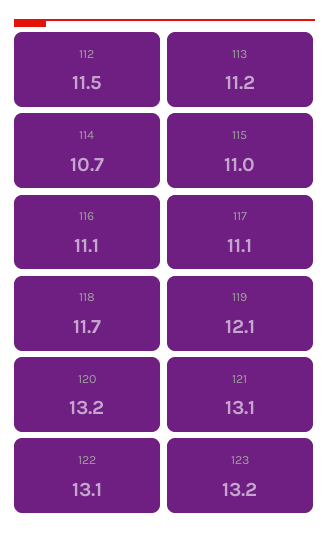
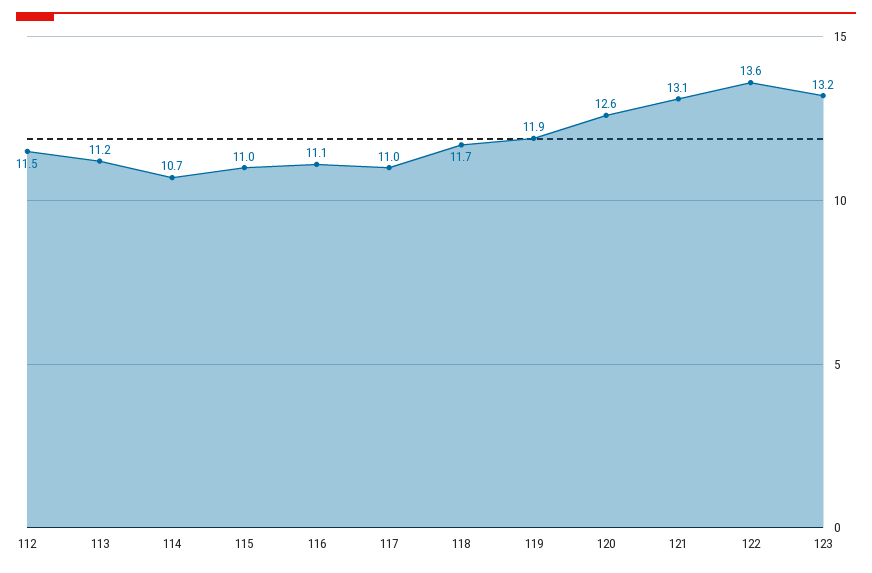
  {
    "112": 11.5,
    "113": 11.2,
    "114": 10.7,
    "115": 11,
    "116": 11.1,
-   "117": 11.1,
+   "117": 11,
    "118": 11.7,
-   "119": 12.1,
+   "119": 11.9,
-   "120": 13.2,
+   "120": 12.6,
    "121": 13.1,
-   "122": 13.1,
+   "122": 13.6,
    "123": 13.2
  }

